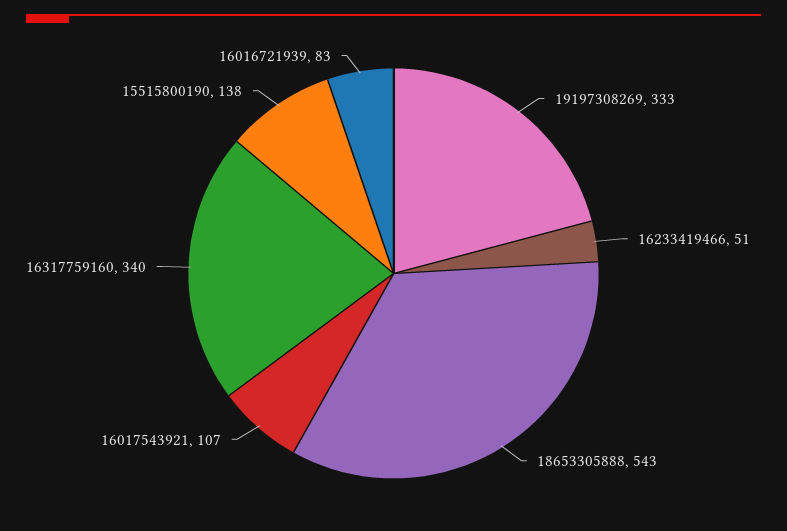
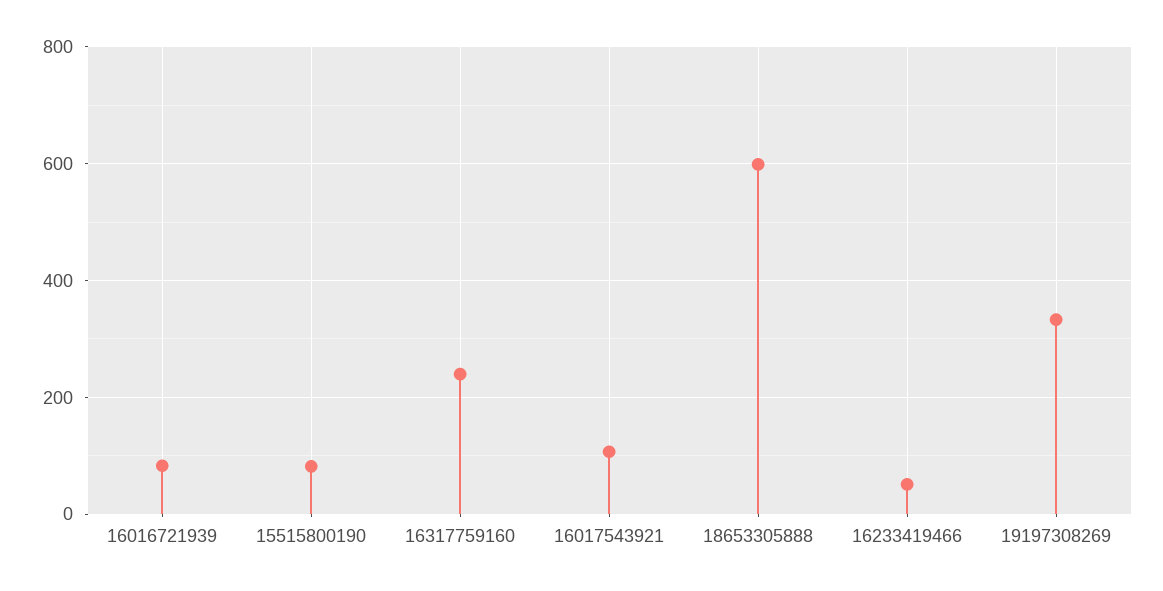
  {
    "19197308269": 333,
    "16233419466": 51,
-   "18653305888": 543,
+   "18653305888": 600,
    "16017543921": 107,
-   "16317759160": 340,
+   "16317759160": 240,
-   "15515800190": 138,
+   "15515800190": 80,
    "16016721939": 83
  }

